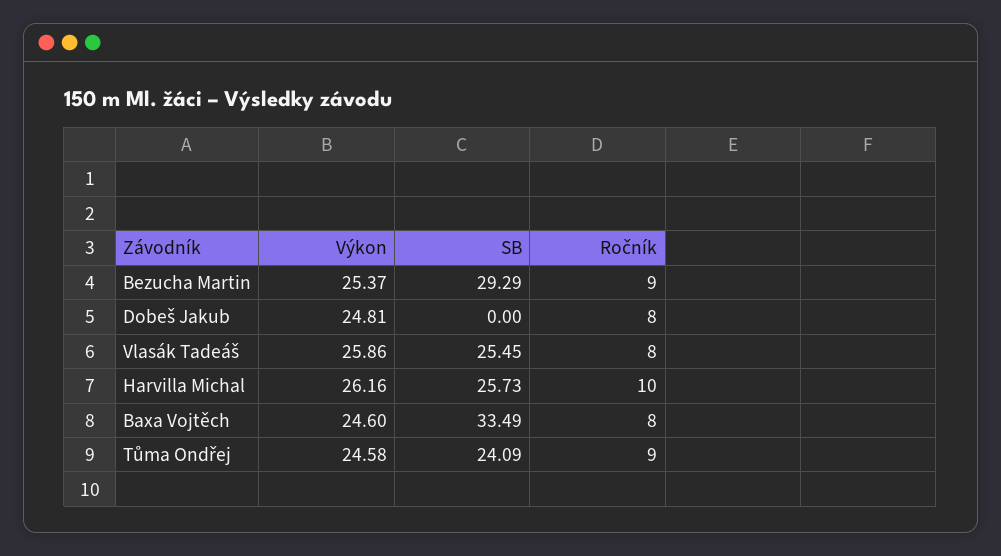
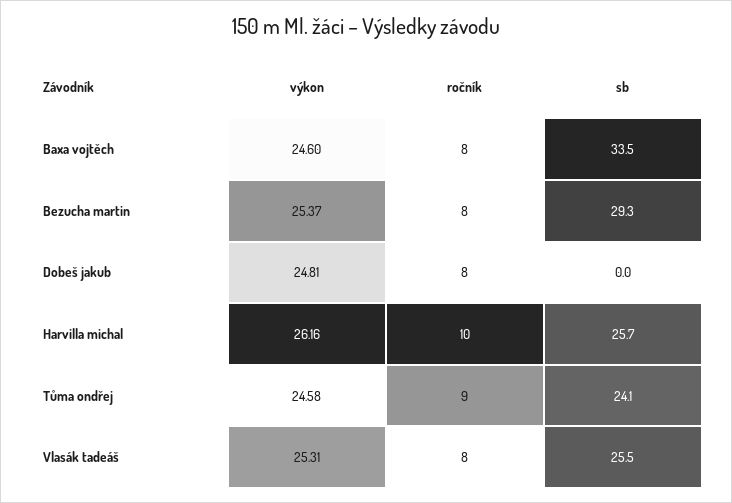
  {
    "Výkon": {
      "Bezucha Martin": 25.37,
      "Dobeš Jakub": 24.81,
-     "Vlasák Tadeáš": 25.86,
+     "Vlasák Tadeáš": 25.31,
      "Harvilla Michal": 26.16,
      "Baxa Vojtěch": 24.6,
      "Tůma Ondřej": 24.58
    },
    "SB": {
      "Bezucha Martin": 29.29,
      "Dobeš Jakub": 0,
      "Vlasák Tadeáš": 25.45,
      "Harvilla Michal": 25.73,
      "Baxa Vojtěch": 33.49,
      "Tůma Ondřej": 24.09
    },
    "Ročník": {
-     "Bezucha Martin": 9,
+     "Bezucha Martin": 8,
      "Dobeš Jakub": 8,
      "Vlasák Tadeáš": 8,
      "Harvilla Michal": 10,
      "Baxa Vojtěch": 8,
      "Tůma Ondřej": 9
    }
  }

